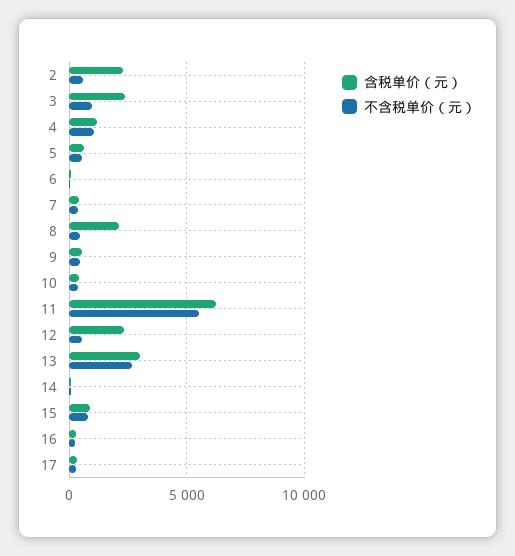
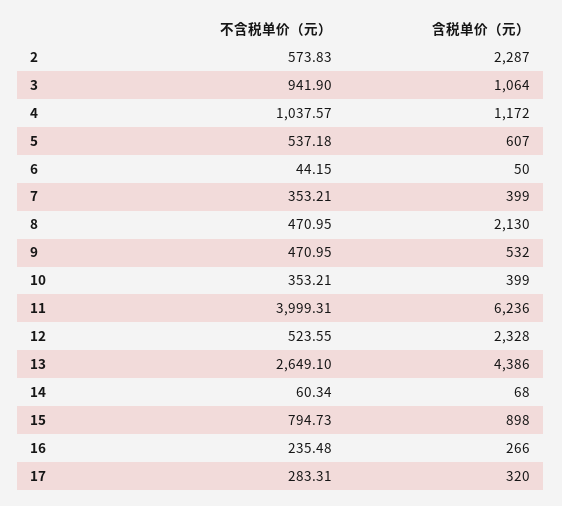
  {
    "含税单价（元）": {
      "2": 2287,
-     "3": 2500,
+     "3": 1064,
      "4": 1172,
      "5": 607,
      "6": 50,
      "7": 399,
      "8": 2130,
      "9": 532,
      "10": 399,
      "11": 6236,
      "12": 2328,
-     "13": 3000,
+     "13": 4386,
      "14": 68,
      "15": 898,
      "16": 266,
      "17": 320
    },
    "不含税单价（元）": {
      "2": 573.83,
      "3": 941.9,
      "4": 1037.57,
      "5": 537.18,
      "6": 44.15,
      "7": 353.21,
      "8": 470.95,
      "9": 470.95,
      "10": 353.21,
-     "11": 5500,
+     "11": 3999.31,
      "12": 523.55,
      "13": 2649.1,
      "14": 60.34,
      "15": 794.73,
      "16": 235.48,
      "17": 283.31
    }
  }

